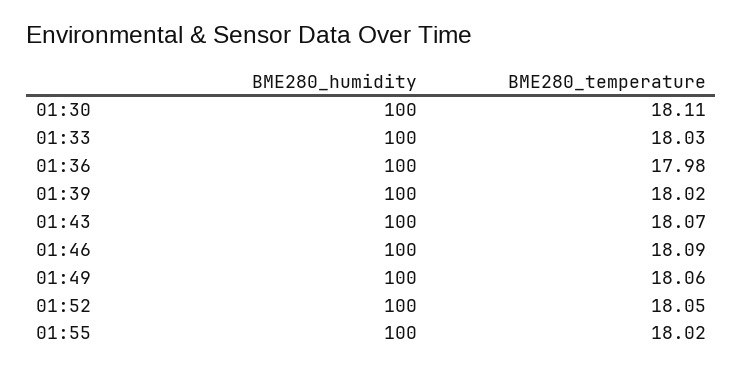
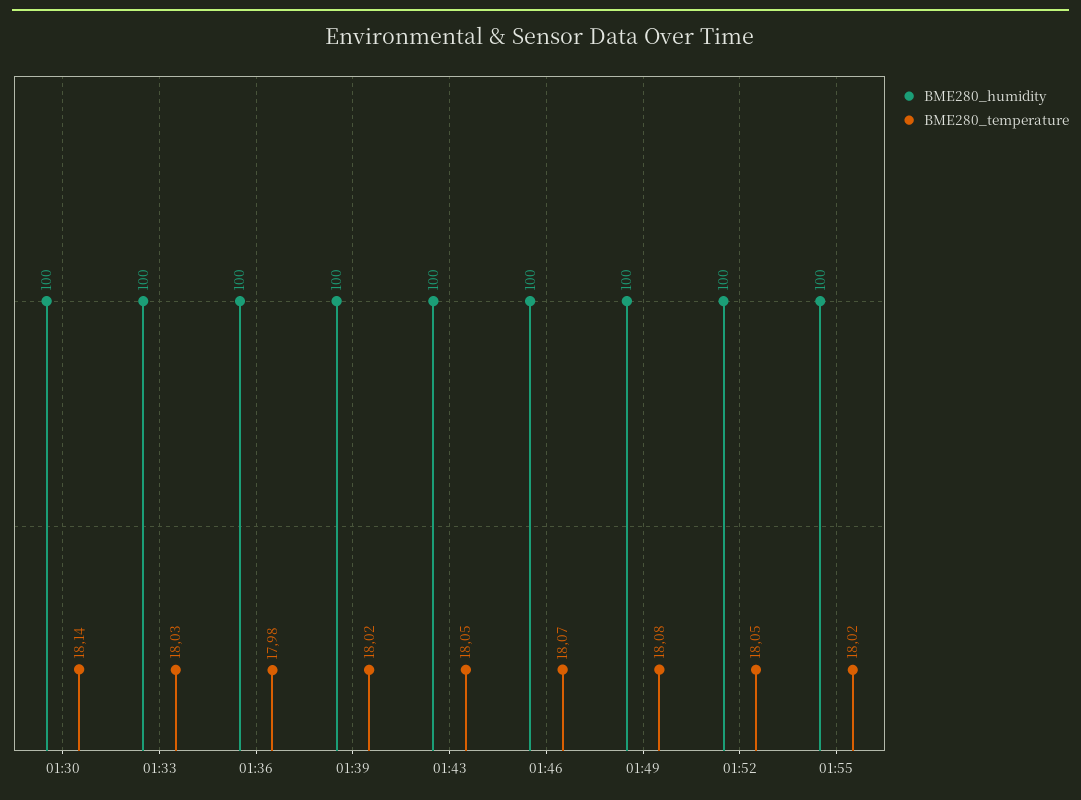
  {
    "BME280_humidity": {
      "01:30": 100,
      "01:33": 100,
      "01:36": 100,
      "01:39": 100,
      "01:43": 100,
      "01:46": 100,
      "01:49": 100,
      "01:52": 100,
      "01:55": 100
    },
    "BME280_temperature": {
-     "01:30": 18.11,
+     "01:30": 18.14,
      "01:33": 18.03,
      "01:36": 17.98,
      "01:39": 18.02,
-     "01:43": 18.07,
+     "01:43": 18.05,
-     "01:46": 18.09,
+     "01:46": 18.07,
-     "01:49": 18.06,
+     "01:49": 18.08,
      "01:52": 18.05,
      "01:55": 18.02
    }
  }

